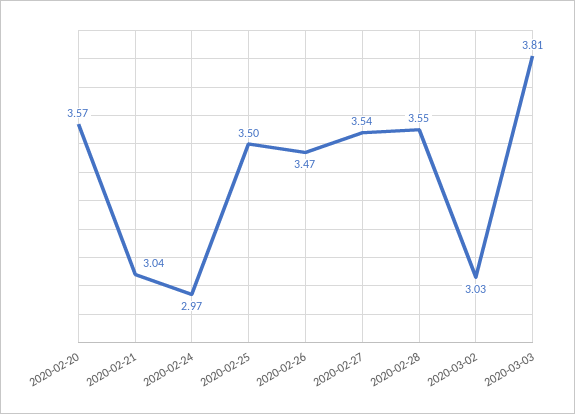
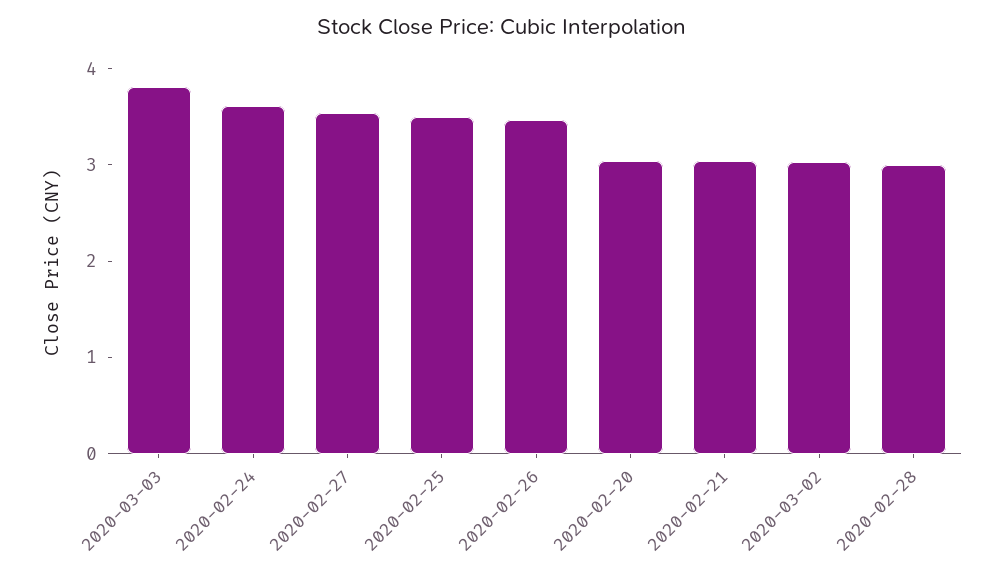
  {
-   "2020-02-20": 3.57,
+   "2020-02-20": 3,
    "2020-02-21": 3.04,
-   "2020-02-24": 2.97,
+   "2020-02-24": 3.6,
    "2020-02-25": 3.5,
    "2020-02-26": 3.47,
    "2020-02-27": 3.54,
-   "2020-02-28": 3.55,
+   "2020-02-28": 3,
    "2020-03-02": 3.03,
    "2020-03-03": 3.81
  }

